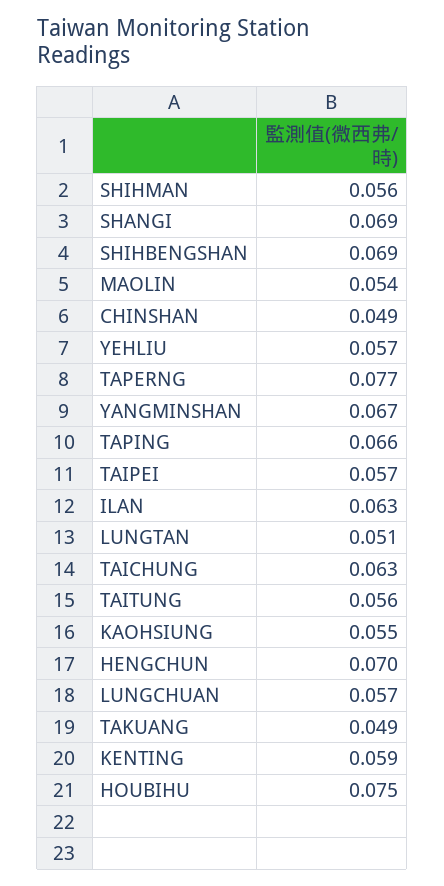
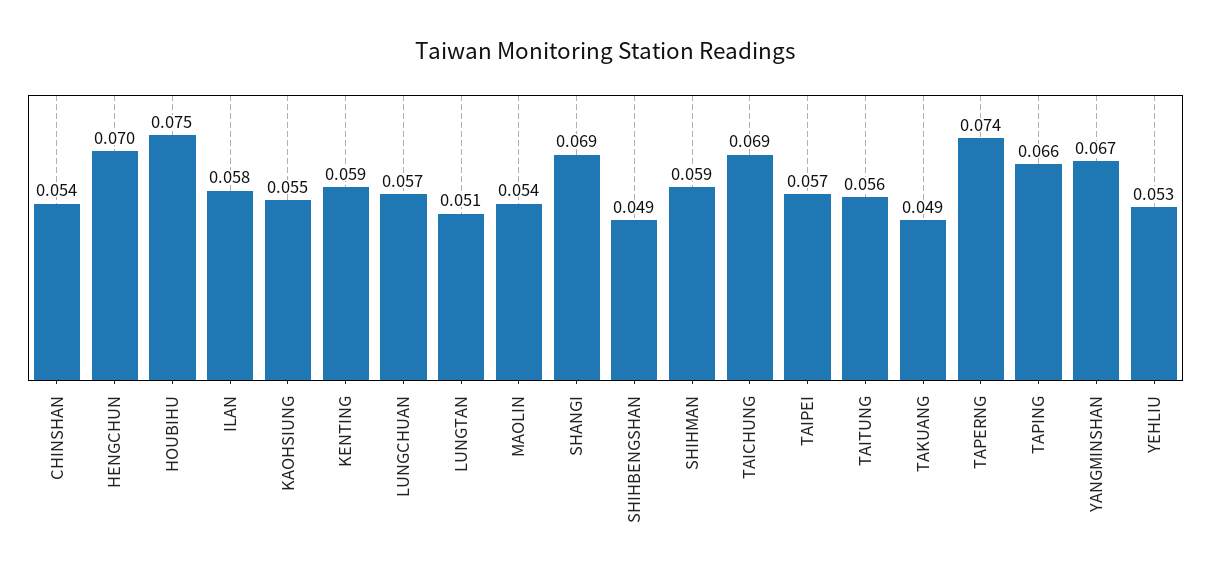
  {
-   "SHIHMAN": 0.056,
+   "SHIHMAN": 0.059,
    "SHANGI": 0.069,
-   "SHIHBENGSHAN": 0.069,
+   "SHIHBENGSHAN": 0.049,
    "MAOLIN": 0.054,
-   "CHINSHAN": 0.049,
+   "CHINSHAN": 0.054,
-   "YEHLIU": 0.057,
+   "YEHLIU": 0.053,
-   "TAPERNG": 0.077,
+   "TAPERNG": 0.074,
    "YANGMINSHAN": 0.067,
    "TAPING": 0.066,
    "TAIPEI": 0.057,
-   "ILAN": 0.063,
+   "ILAN": 0.058,
    "LUNGTAN": 0.051,
-   "TAICHUNG": 0.063,
+   "TAICHUNG": 0.069,
    "TAITUNG": 0.056,
    "KAOHSIUNG": 0.055,
    "HENGCHUN": 0.07,
    "LUNGCHUAN": 0.057,
    "TAKUANG": 0.049,
    "KENTING": 0.059,
    "HOUBIHU": 0.075
  }

